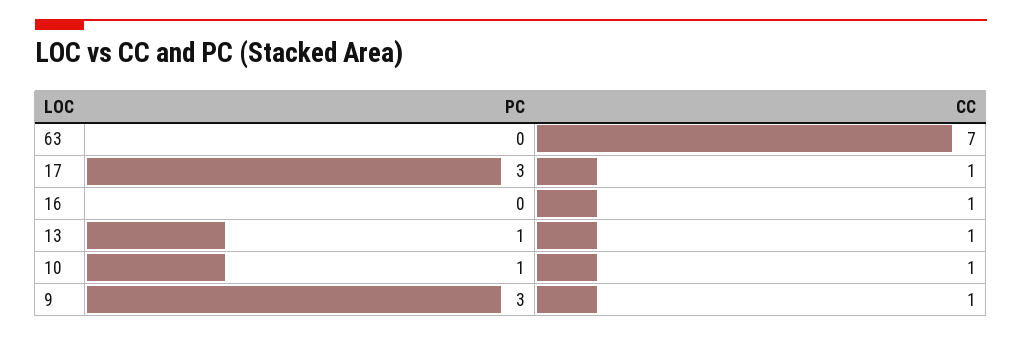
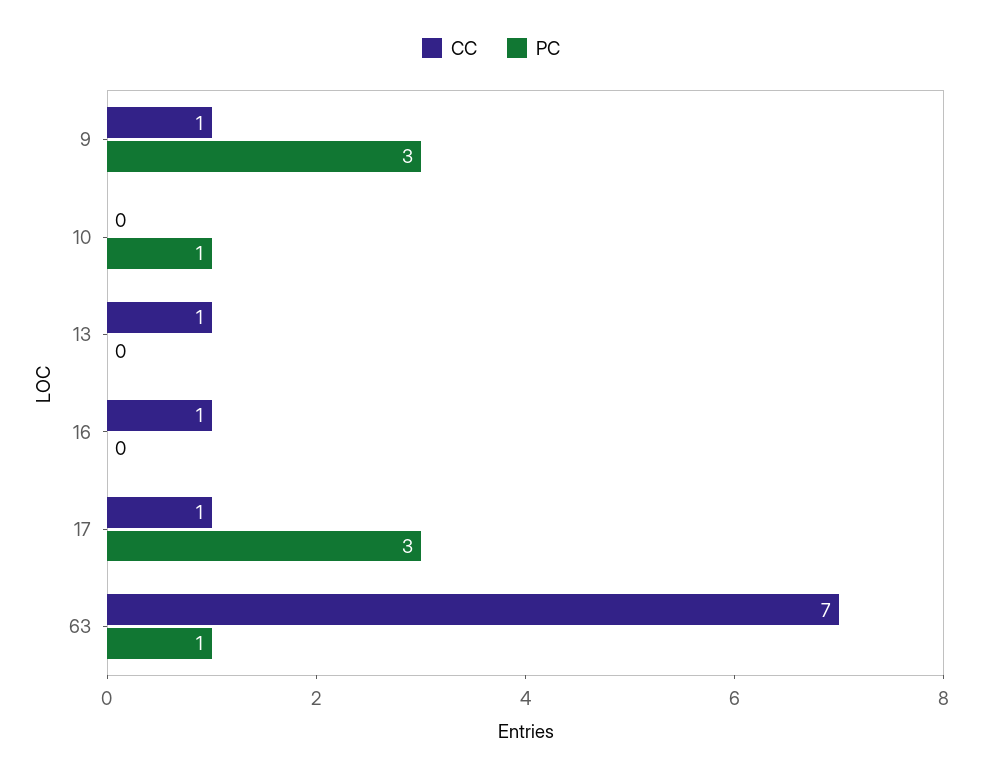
  {
    "PC": {
-     "63": 0,
+     "63": 1,
      "17": 3,
      "16": 0,
-     "13": 1,
+     "13": 0,
      "10": 1,
      "9": 3
    },
    "CC": {
      "63": 7,
      "17": 1,
      "16": 1,
      "13": 1,
-     "10": 1,
+     "10": 0,
      "9": 1
    }
  }

